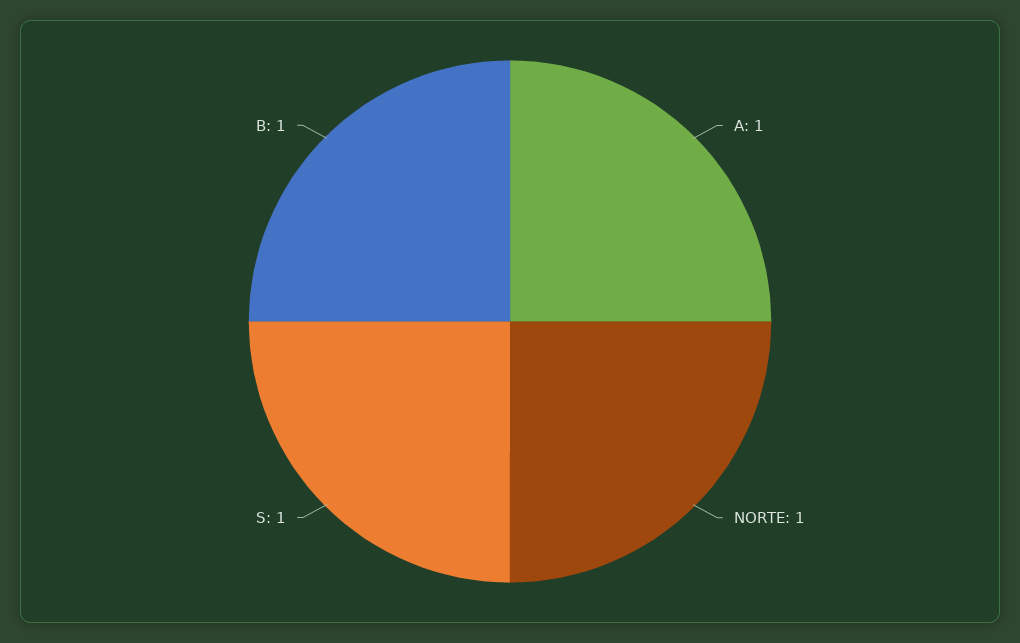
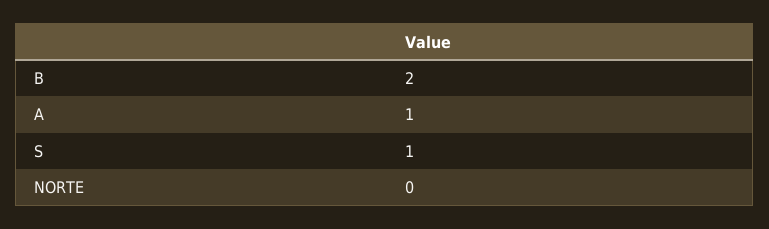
  {
    "A": 1,
-   "NORTE": 1,
+   "NORTE": 0,
    "S": 1,
-   "B": 1
+   "B": 2
  }

